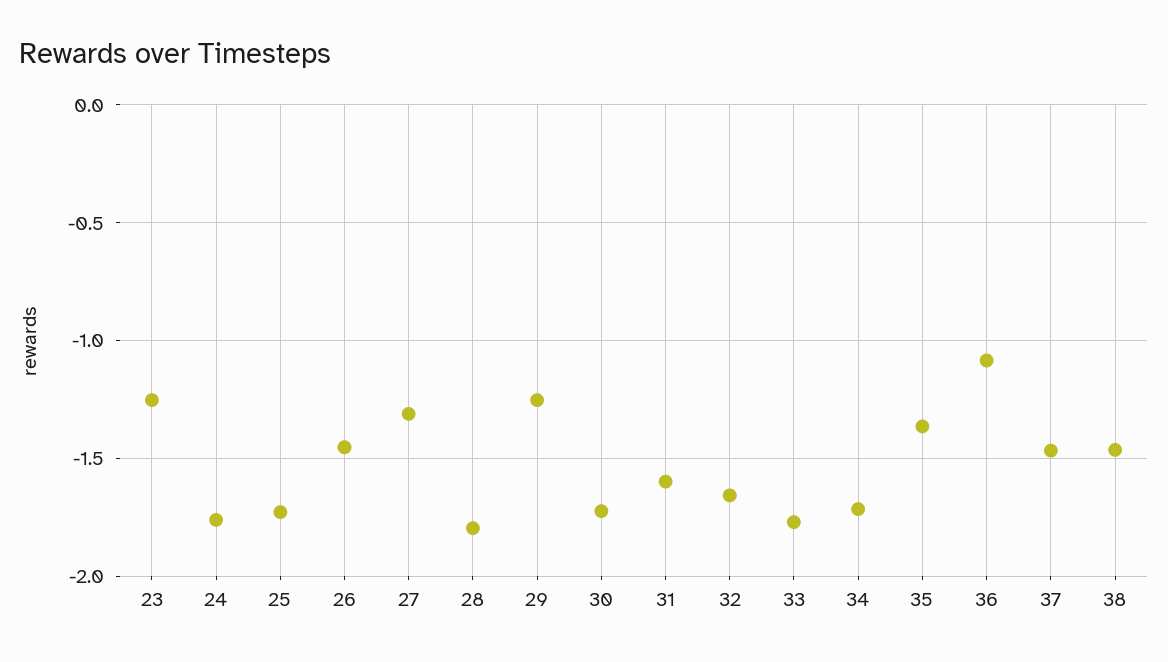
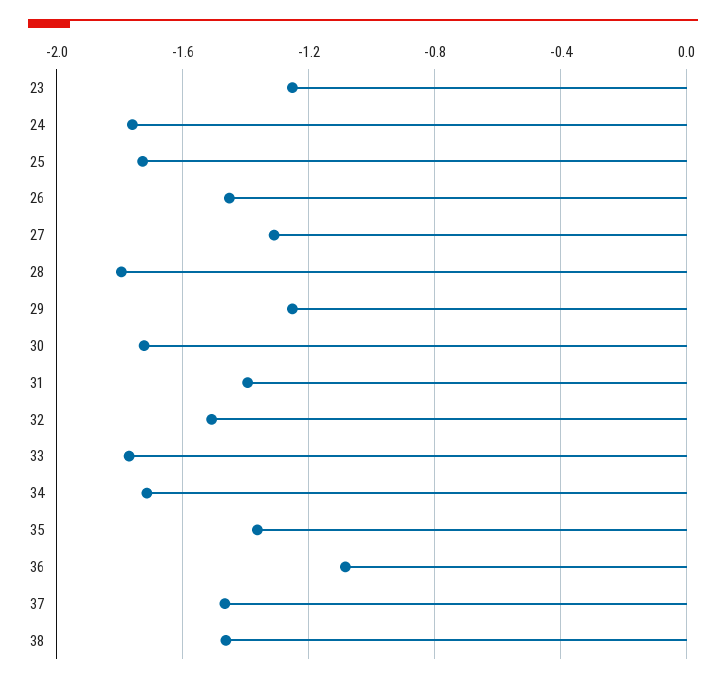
  {
    "23": -1.25,
    "24": -1.75,
    "25": -1.75,
    "26": -1.45,
    "27": -1.3,
    "28": -1.8,
    "29": -1.25,
    "30": -1.7,
-   "31": -1.6,
+   "31": -1.4,
-   "32": -1.65,
+   "32": -1.5,
    "33": -1.75,
    "34": -1.7,
    "35": -1.35,
    "36": -1.1,
    "37": -1.45,
    "38": -1.45
  }

